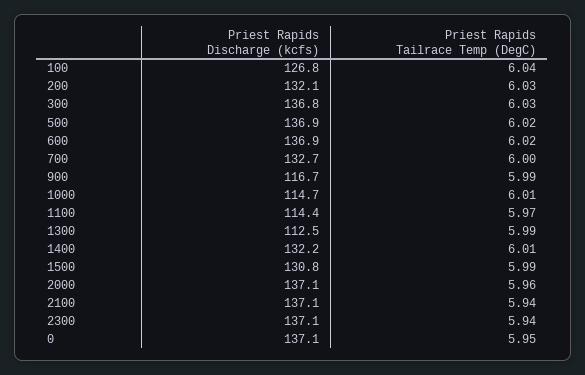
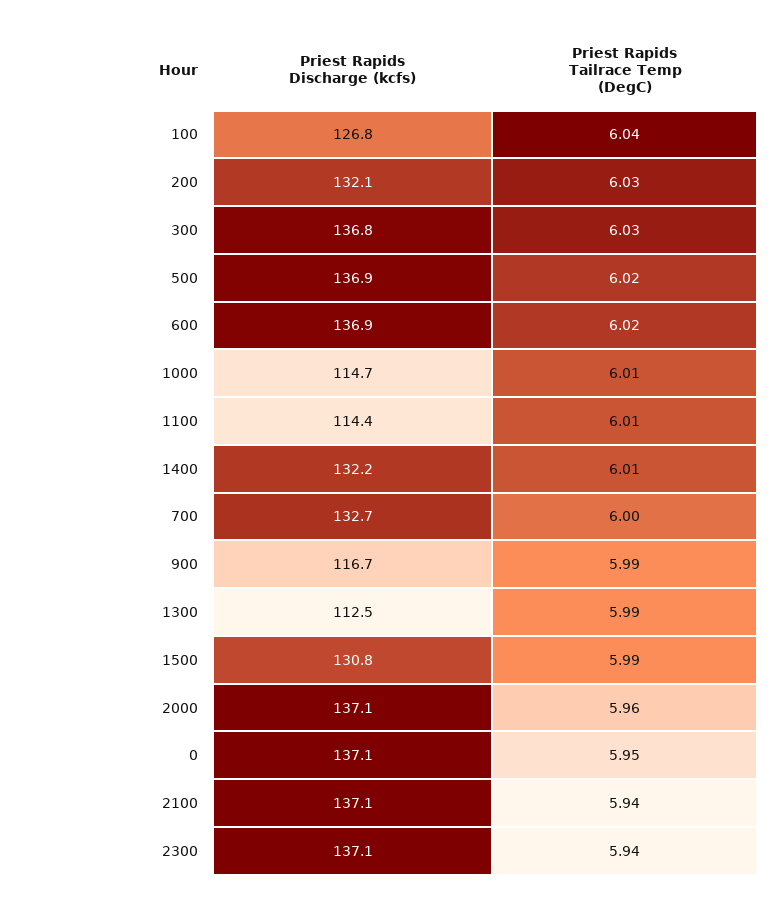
  {
    "Priest Rapids Discharge (kcfs)": {
      "100": 126.8,
      "200": 132.1,
      "300": 136.8,
      "500": 136.9,
      "600": 136.9,
      "700": 132.7,
      "900": 116.7,
      "1000": 114.7,
      "1100": 114.4,
      "1300": 112.5,
      "1400": 132.2,
      "1500": 130.8,
      "2000": 137.1,
      "2100": 137.1,
      "2300": 137.1,
      "0": 137.1
    },
    "Priest Rapids Tailrace Temp (DegC)": {
      "100": 6.04,
      "200": 6.03,
      "300": 6.03,
      "500": 6.02,
      "600": 6.02,
      "700": 6,
      "900": 5.99,
      "1000": 6.01,
-     "1100": 5.97,
+     "1100": 6.01,
      "1300": 5.99,
      "1400": 6.01,
      "1500": 5.99,
      "2000": 5.96,
      "2100": 5.94,
      "2300": 5.94,
      "0": 5.95
    }
  }

